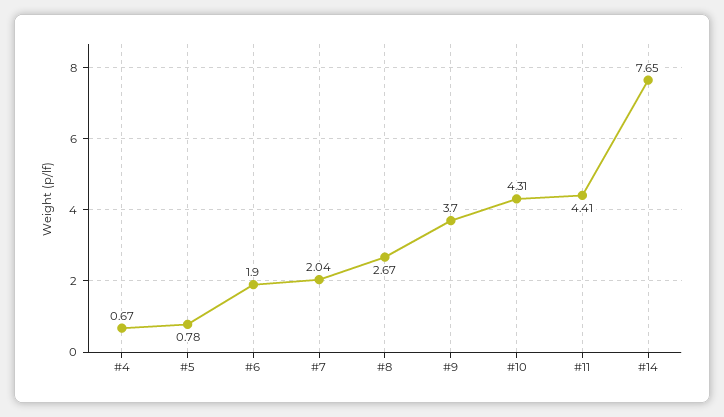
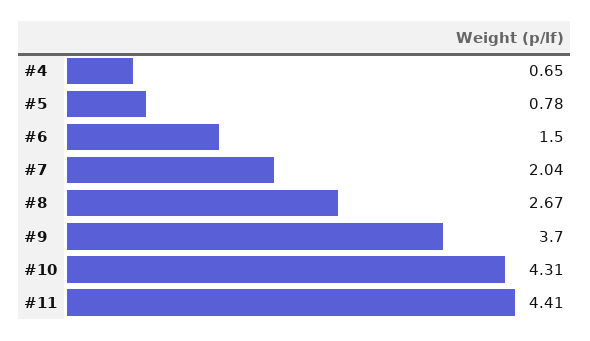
  {
-   "#4": 0.67,
+   "#4": 0.65,
    "#5": 0.78,
-   "#6": 1.9,
+   "#6": 1.5,
    "#7": 2.04,
    "#8": 2.67,
    "#9": 3.7,
    "#10": 4.31,
-   "#11": 4.41,
+   "#11": 4.41
-   "#14": 7.65
  }

